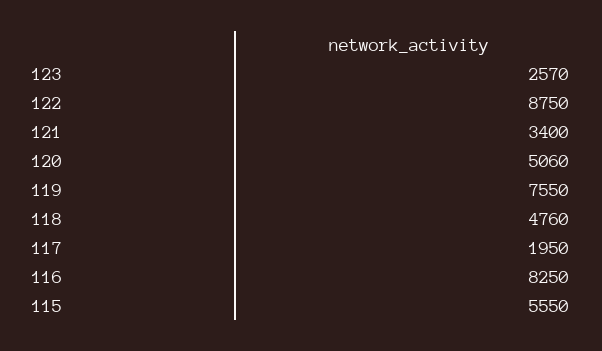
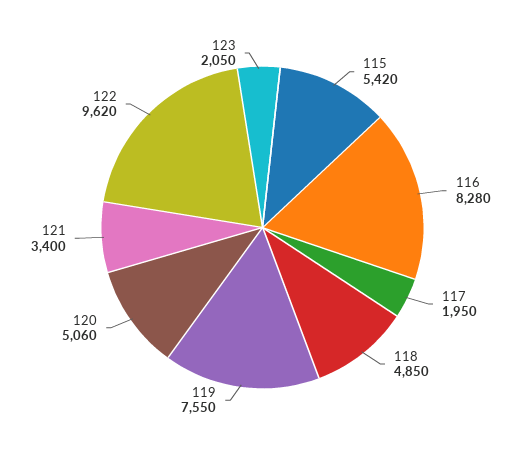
  {
-   "123": 2570,
+   "123": 2050,
-   "122": 8750,
+   "122": 9620,
    "121": 3400,
    "120": 5060,
    "119": 7550,
-   "118": 4760,
+   "118": 4850,
    "117": 1950,
-   "116": 8250,
+   "116": 8280,
-   "115": 5550
+   "115": 5420
  }

